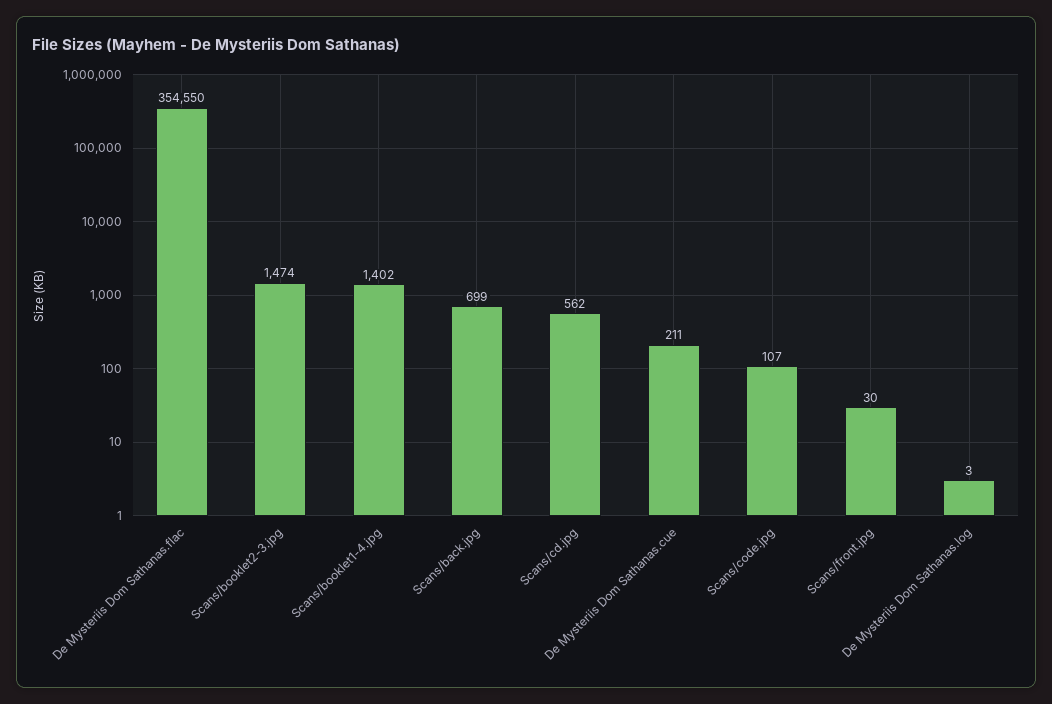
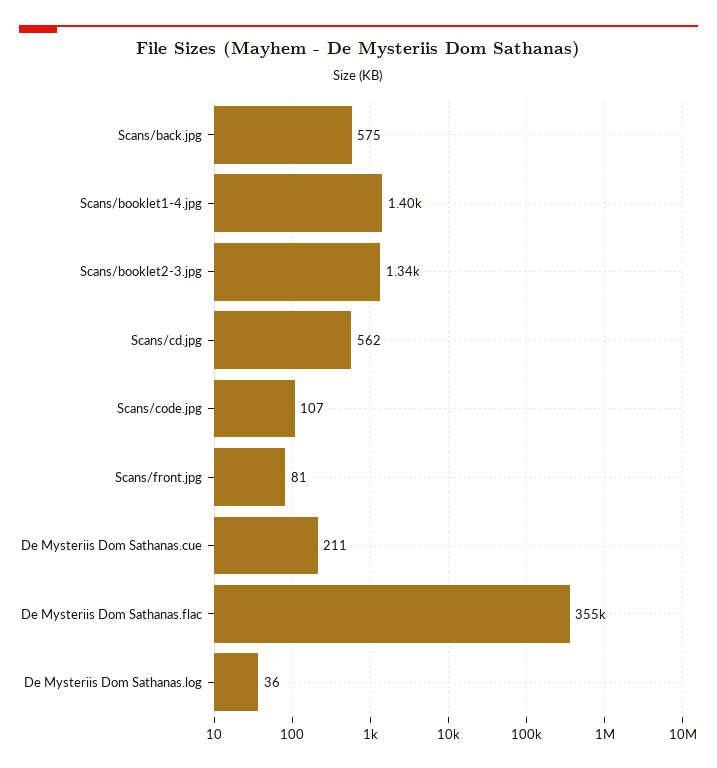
  {
    "De Mysteriis Dom Sathanas.flac": 354550,
-   "Scans/booklet2-3.jpg": 1474,
+   "Scans/booklet2-3.jpg": 1340,
    "Scans/booklet1-4.jpg": 1402,
-   "Scans/back.jpg": 699,
+   "Scans/back.jpg": 575,
    "Scans/cd.jpg": 562,
    "De Mysteriis Dom Sathanas.cue": 211,
    "Scans/code.jpg": 107,
-   "Scans/front.jpg": 30,
+   "Scans/front.jpg": 81,
-   "De Mysteriis Dom Sathanas.log": 3
+   "De Mysteriis Dom Sathanas.log": 36
  }

